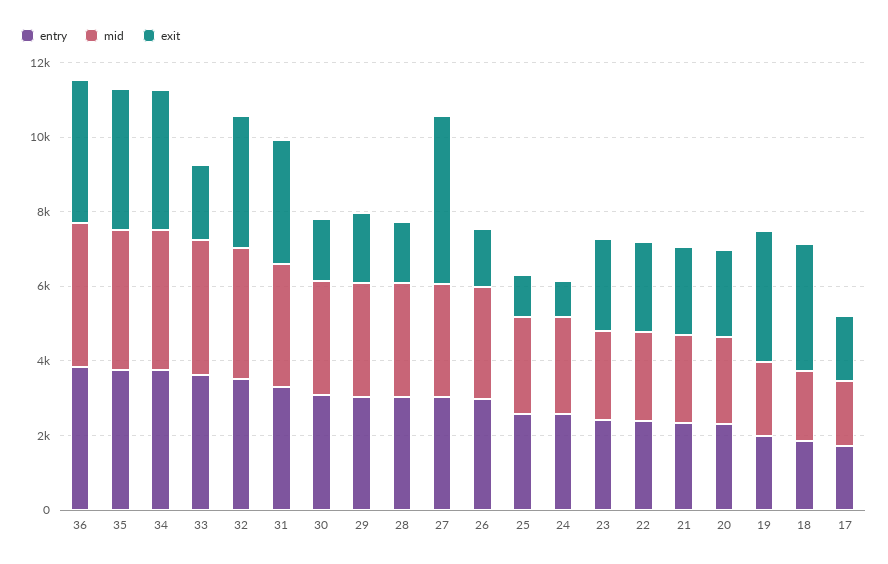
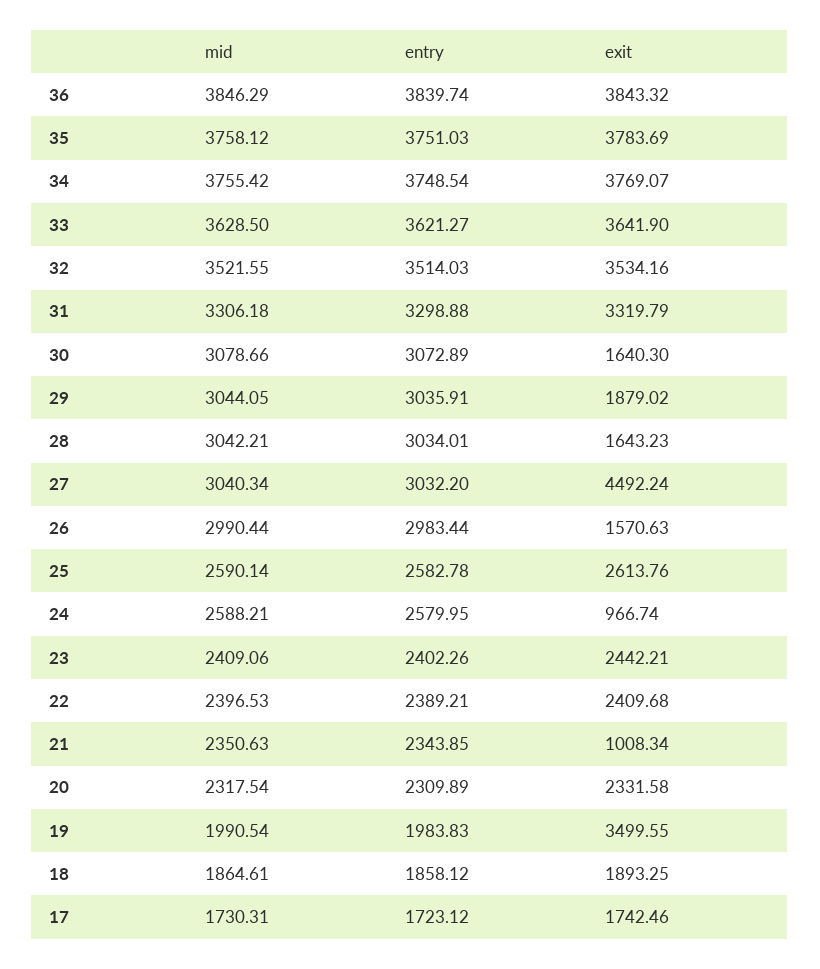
  {
    "entry": {
      "36": 3839.74,
      "35": 3751.03,
      "34": 3748.54,
      "33": 3621.27,
      "32": 3514.03,
      "31": 3298.88,
      "30": 3072.89,
      "29": 3035.91,
      "28": 3034.01,
      "27": 3032.2,
      "26": 2983.44,
      "25": 2582.78,
      "24": 2579.95,
      "23": 2402.26,
      "22": 2389.21,
      "21": 2343.85,
      "20": 2309.89,
      "19": 1983.83,
      "18": 1858.12,
      "17": 1723.12
    },
    "mid": {
      "36": 3846.29,
      "35": 3758.12,
      "34": 3755.42,
      "33": 3628.5,
      "32": 3521.55,
      "31": 3306.18,
      "30": 3078.66,
      "29": 3044.05,
      "28": 3042.21,
      "27": 3040.34,
      "26": 2990.44,
      "25": 2590.14,
      "24": 2588.21,
      "23": 2409.06,
      "22": 2396.53,
      "21": 2350.63,
      "20": 2317.54,
      "19": 1990.54,
      "18": 1864.61,
      "17": 1730.31
    },
    "exit": {
      "36": 3843.32,
      "35": 3783.69,
      "34": 3769.07,
-     "33": 2000,
+     "33": 3641.9,
      "32": 3534.16,
      "31": 3319.79,
      "30": 1640.3,
      "29": 1879.02,
      "28": 1643.23,
      "27": 4492.24,
      "26": 1570.63,
-     "25": 1000,
+     "25": 2613.76,
      "24": 966.74,
      "23": 2442.21,
      "22": 2409.68,
-     "21": 2500,
+     "21": 1008.34,
      "20": 2331.58,
      "19": 3499.55,
-     "18": 3500,
+     "18": 1893.25,
      "17": 1742.46
    }
  }

